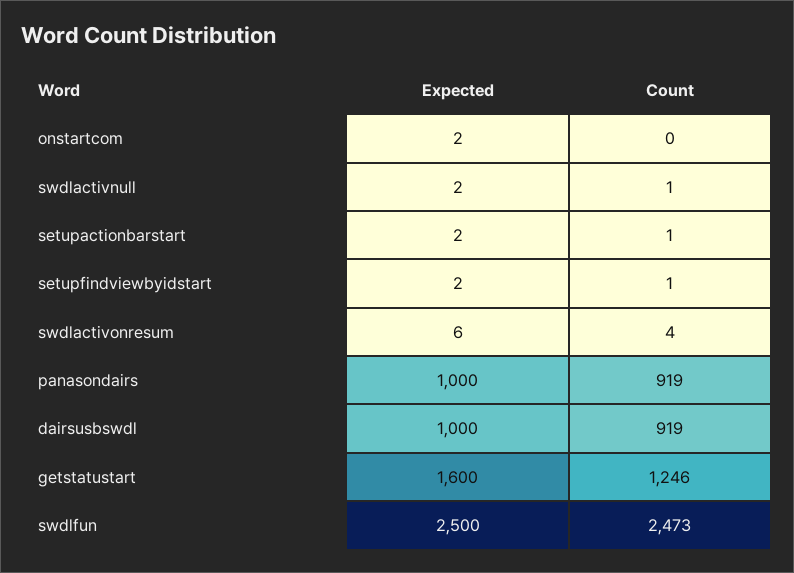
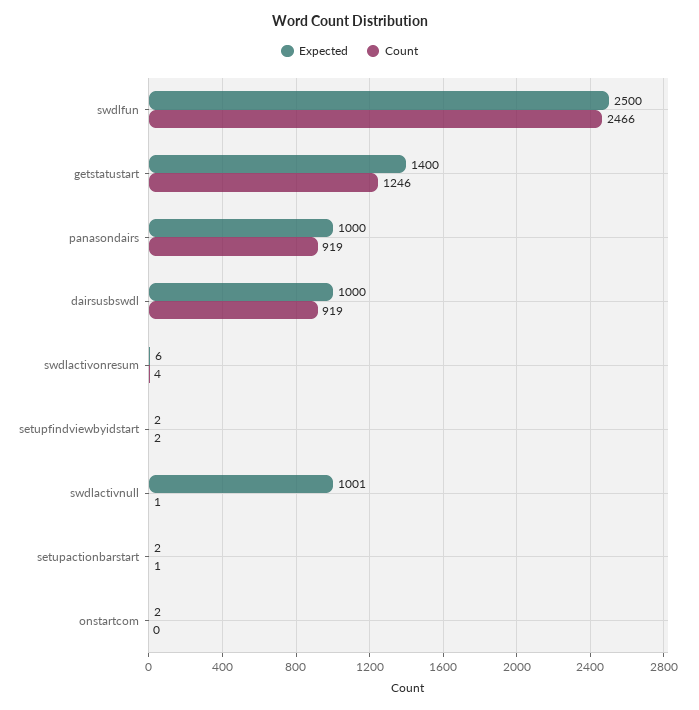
  {
    "Expected": {
      "onstartcom": 2,
-     "swdlactivnull": 2,
+     "swdlactivnull": 1001,
      "setupactionbarstart": 2,
      "setupfindviewbyidstart": 2,
      "swdlactivonresum": 6,
      "panasondairs": 1000,
      "dairsusbswdl": 1000,
-     "getstatustart": 1600,
+     "getstatustart": 1400,
      "swdlfun": 2500
    },
    "Count": {
      "onstartcom": 0,
      "swdlactivnull": 1,
      "setupactionbarstart": 1,
-     "setupfindviewbyidstart": 1,
+     "setupfindviewbyidstart": 2,
      "swdlactivonresum": 4,
      "panasondairs": 919,
      "dairsusbswdl": 919,
      "getstatustart": 1246,
-     "swdlfun": 2473
+     "swdlfun": 2466
    }
  }

